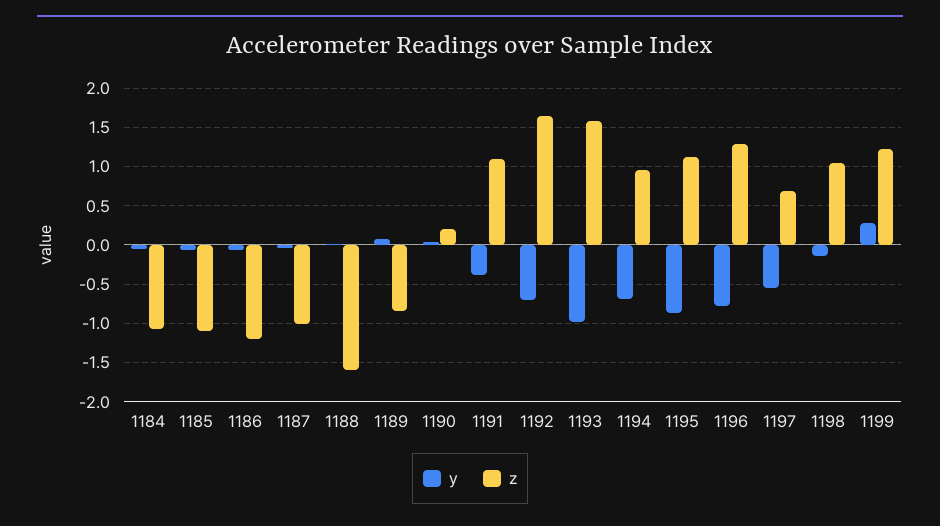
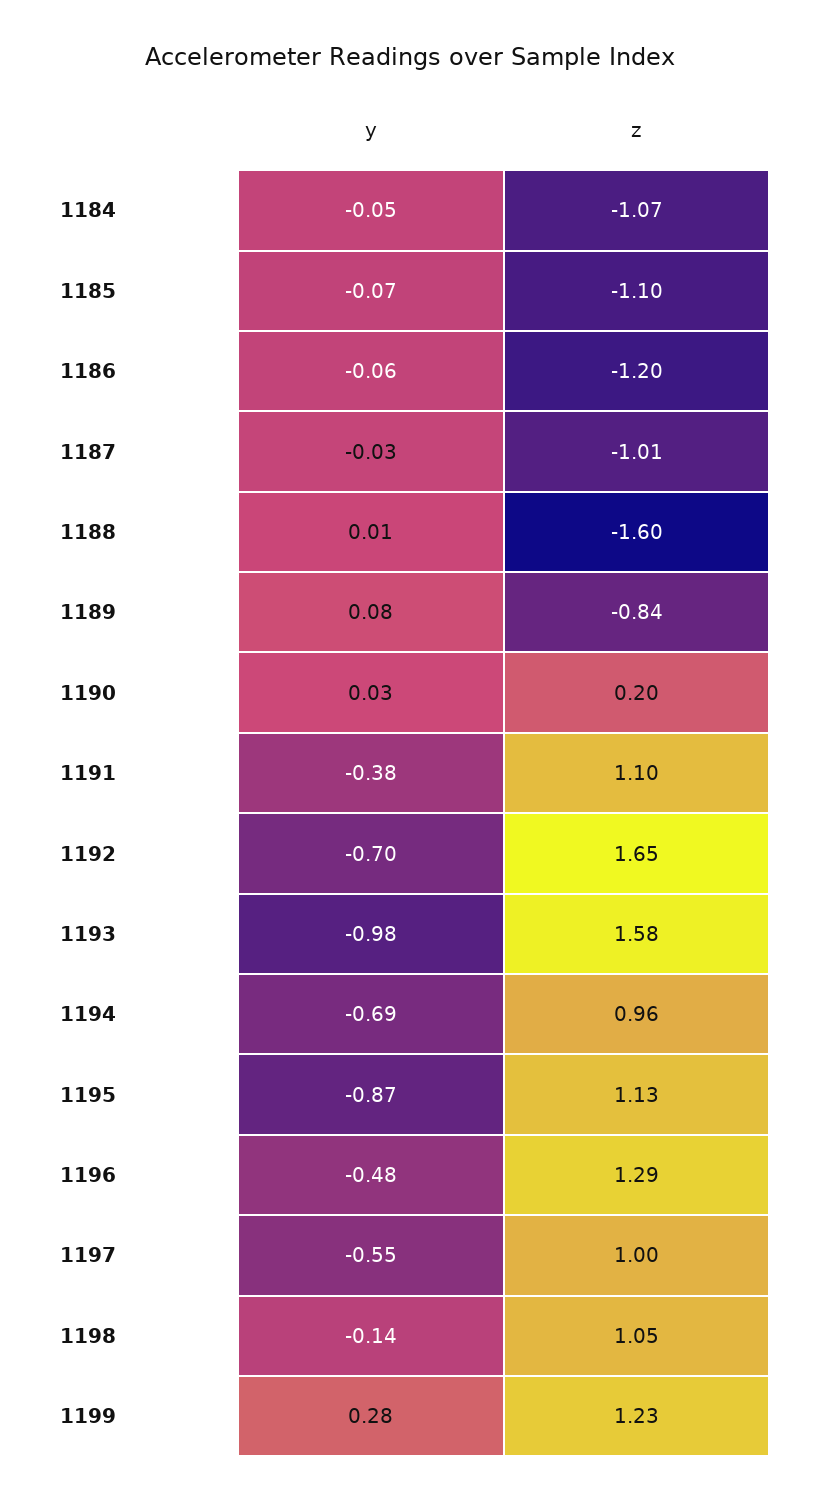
  {
    "y": {
      "1184": -0.05,
      "1185": -0.07,
      "1186": -0.06,
      "1187": -0.03,
      "1188": 0.01,
      "1189": 0.08,
      "1190": 0.03,
      "1191": -0.38,
      "1192": -0.7,
      "1193": -0.98,
      "1194": -0.69,
      "1195": -0.87,
-     "1196": -0.8,
+     "1196": -0.48,
      "1197": -0.55,
      "1198": -0.14,
      "1199": 0.28
    },
    "z": {
      "1184": -1.07,
      "1185": -1.1,
      "1186": -1.2,
      "1187": -1.01,
      "1188": -1.6,
      "1189": -0.84,
      "1190": 0.2,
      "1191": 1.1,
      "1192": 1.65,
      "1193": 1.58,
      "1194": 0.96,
      "1195": 1.13,
      "1196": 1.29,
-     "1197": 0.7,
+     "1197": 1,
      "1198": 1.05,
      "1199": 1.23
    }
  }

